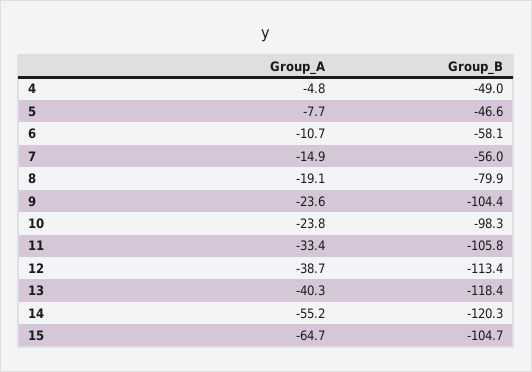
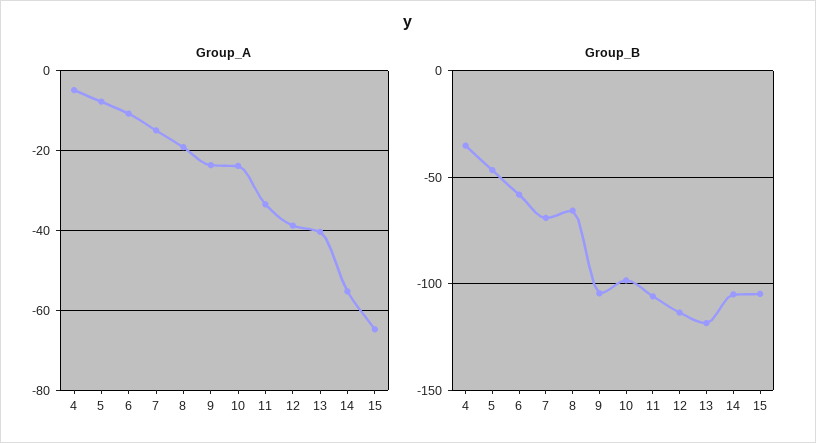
  {
    "Group_A": {
      "4": -4.8,
      "5": -7.7,
      "6": -10.7,
      "7": -14.9,
      "8": -19.1,
      "9": -23.6,
      "10": -23.8,
      "11": -33.4,
      "12": -38.7,
      "13": -40.3,
      "14": -55.2,
      "15": -64.7
    },
    "Group_B": {
-     "4": -49,
+     "4": -35,
      "5": -46.6,
      "6": -58.1,
-     "7": -56,
+     "7": -70,
-     "8": -79.9,
+     "8": -65,
      "9": -104.4,
      "10": -98.3,
      "11": -105.8,
      "12": -113.4,
      "13": -118.4,
-     "14": -120.3,
+     "14": -105,
      "15": -104.7
    }
  }

